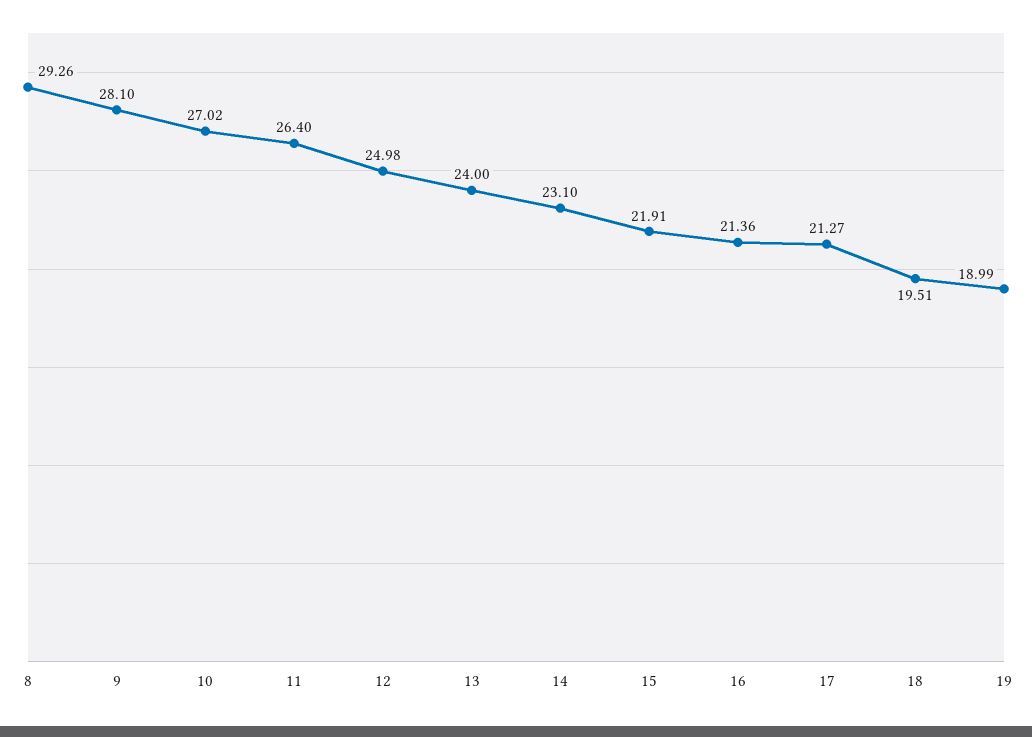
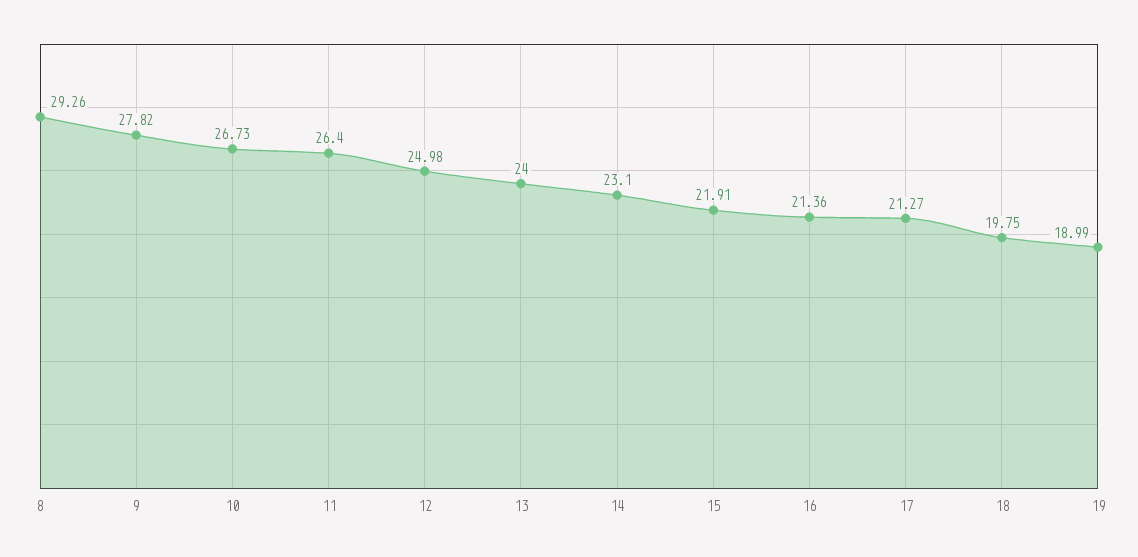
  {
    "8": 29.26,
-   "9": 28.1,
+   "9": 27.82,
-   "10": 27.02,
+   "10": 26.73,
    "11": 26.4,
    "12": 24.98,
    "13": 24,
    "14": 23.1,
    "15": 21.91,
    "16": 21.36,
    "17": 21.27,
-   "18": 19.51,
+   "18": 19.75,
    "19": 18.99
  }

